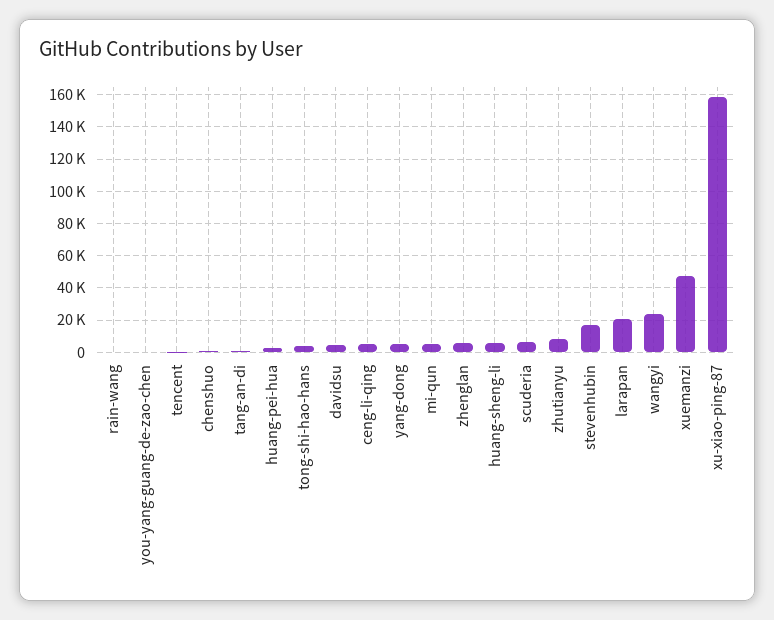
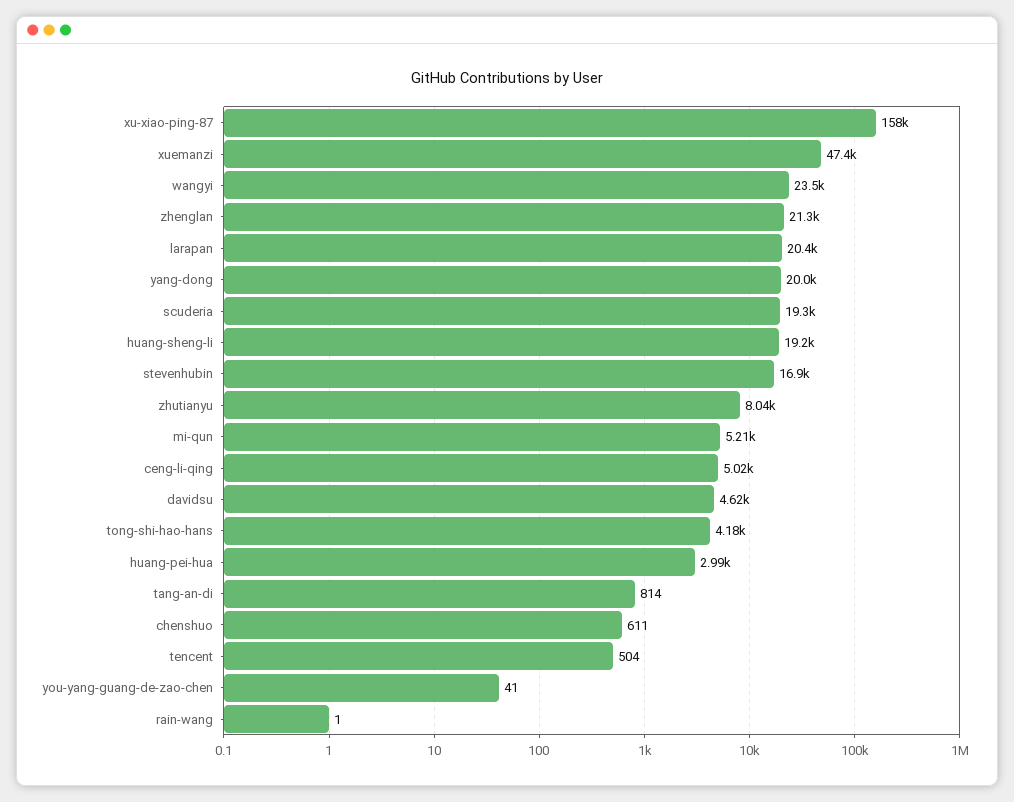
  {
    "rain-wang": 1,
    "you-yang-guang-de-zao-chen": 41,
    "tencent": 504,
    "chenshuo": 611,
    "tang-an-di": 814,
    "huang-pei-hua": 2990,
    "tong-shi-hao-hans": 4180,
    "davidsu": 4620,
    "ceng-li-qing": 5020,
-   "yang-dong": 5000,
+   "yang-dong": 20000,
    "mi-qun": 5210,
-   "zhenglan": 5000,
+   "zhenglan": 21300,
-   "huang-sheng-li": 5000,
+   "huang-sheng-li": 19200,
-   "scuderia": 5000,
+   "scuderia": 19300,
    "zhutianyu": 8040,
    "stevenhubin": 16900,
    "larapan": 20400,
    "wangyi": 23500,
    "xuemanzi": 47400,
    "xu-xiao-ping-87": 158000
  }

